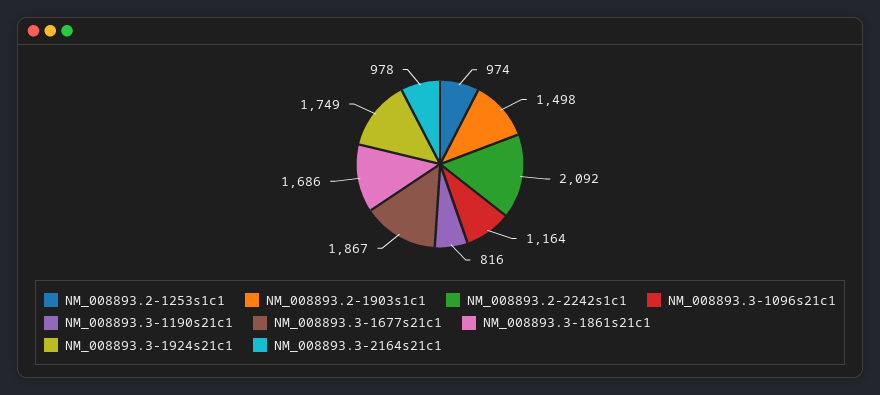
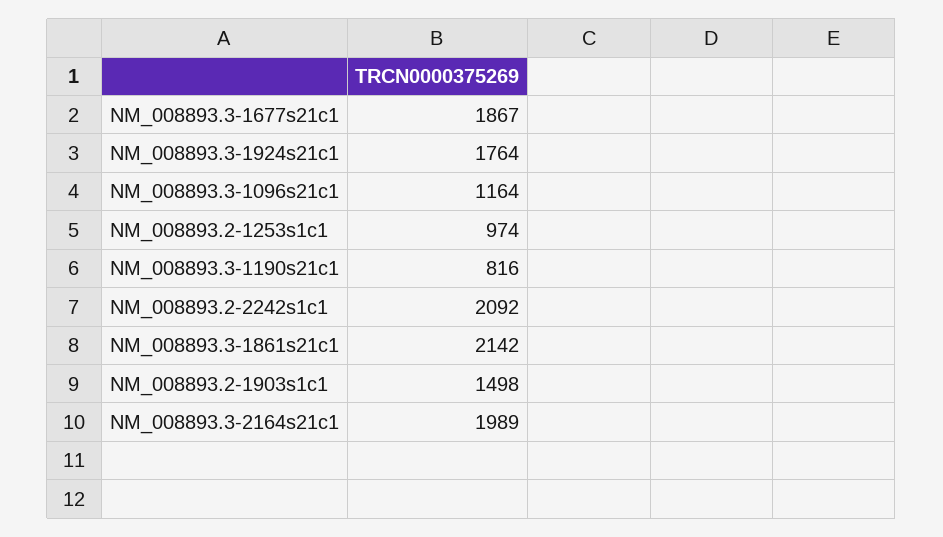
  {
    "NM_008893.2-1253s1c1": 974,
    "NM_008893.2-1903s1c1": 1498,
    "NM_008893.2-2242s1c1": 2092,
    "NM_008893.3-1096s21c1": 1164,
    "NM_008893.3-1190s21c1": 816,
    "NM_008893.3-1677s21c1": 1867,
-   "NM_008893.3-1861s21c1": 1686,
+   "NM_008893.3-1861s21c1": 2142,
-   "NM_008893.3-1924s21c1": 1749,
+   "NM_008893.3-1924s21c1": 1764,
-   "NM_008893.3-2164s21c1": 978
+   "NM_008893.3-2164s21c1": 1989
  }

